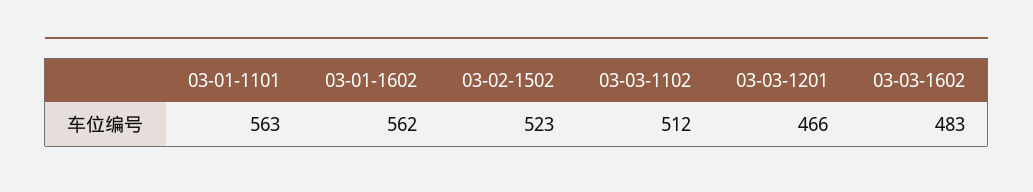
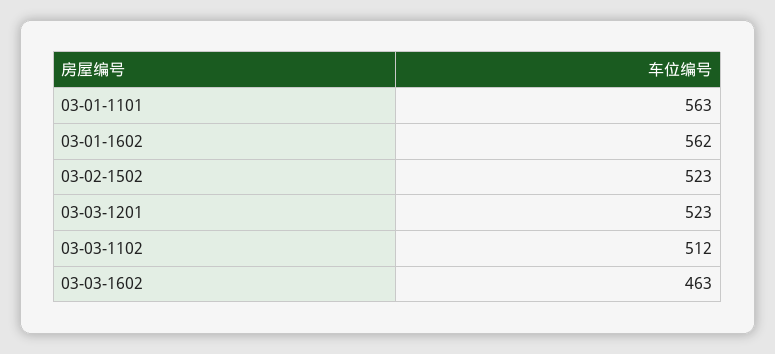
  {
    "03-01-1101": 563,
    "03-01-1602": 562,
    "03-02-1502": 523,
    "03-03-1102": 512,
-   "03-03-1201": 466,
+   "03-03-1201": 523,
-   "03-03-1602": 483
+   "03-03-1602": 463
  }

